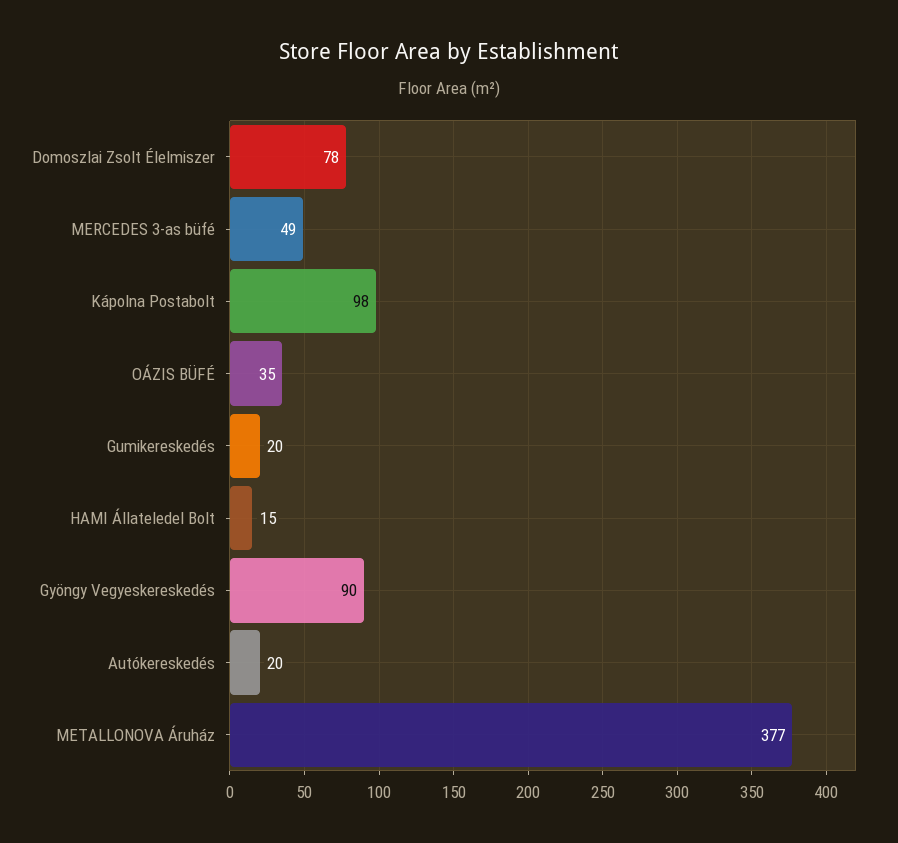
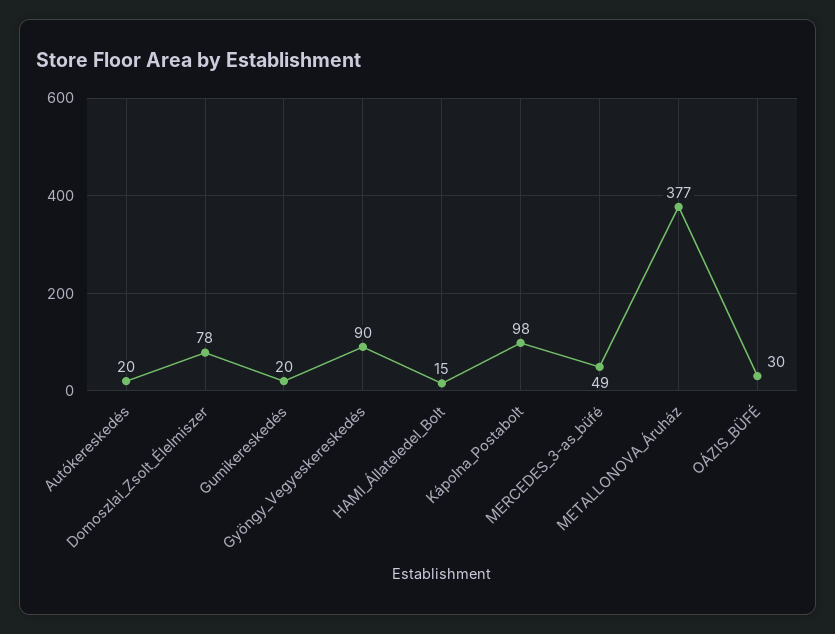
  {
    "Domoszlai Zsolt Élelmiszer": 78,
    "MERCEDES 3-as büfé": 49,
    "Kápolna Postabolt": 98,
-   "OÁZIS BÜFÉ": 35,
+   "OÁZIS BÜFÉ": 30,
    "Gumikereskedés": 20,
    "HAMI Állateledel Bolt": 15,
    "Gyöngy Vegyeskereskedés": 90,
    "Autókereskedés": 20,
    "METALLONOVA Áruház": 377
  }

